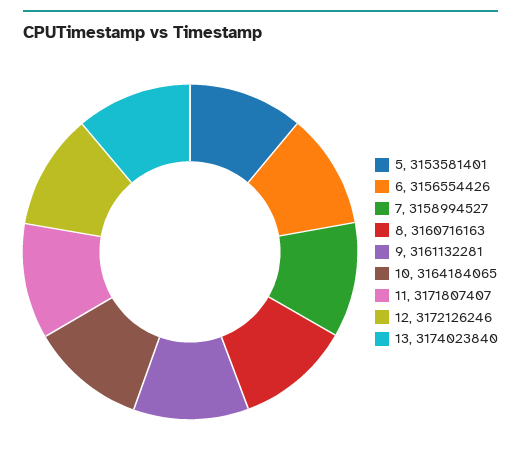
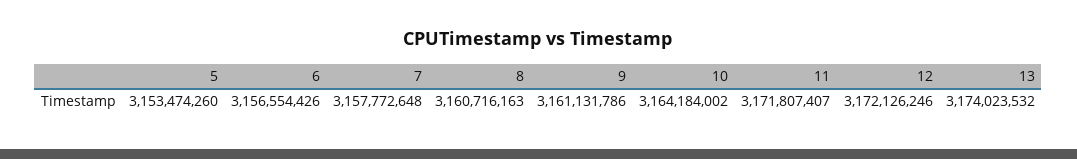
  {
-   "5": 3153581401,
+   "5": 3153474260,
    "6": 3156554426,
-   "7": 3158994527,
+   "7": 3157772648,
    "8": 3160716163,
-   "9": 3161132281,
+   "9": 3161131786,
-   "10": 3164184065,
+   "10": 3164184002,
    "11": 3171807407,
    "12": 3172126246,
-   "13": 3174023840
+   "13": 3174023532
  }

